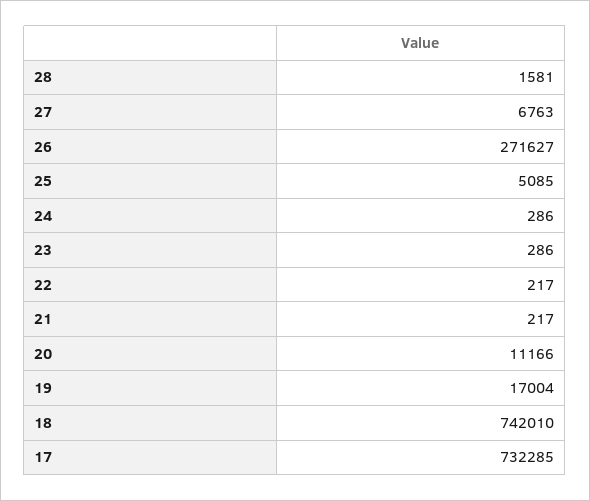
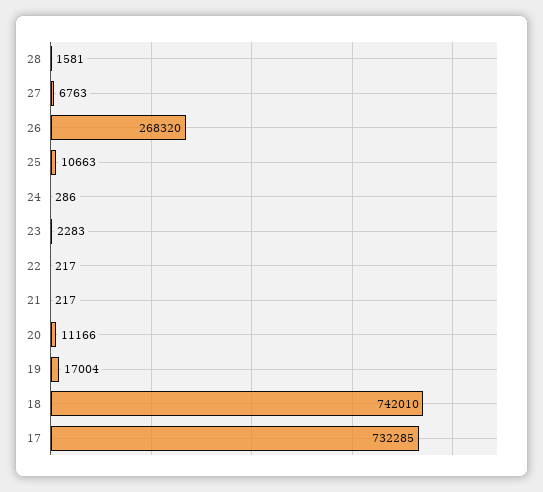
  {
    "28": 1581,
    "27": 6763,
-   "26": 271627,
+   "26": 268320,
-   "25": 5085,
+   "25": 10663,
    "24": 286,
-   "23": 286,
+   "23": 2283,
    "22": 217,
    "21": 217,
    "20": 11166,
    "19": 17004,
    "18": 742010,
    "17": 732285
  }

